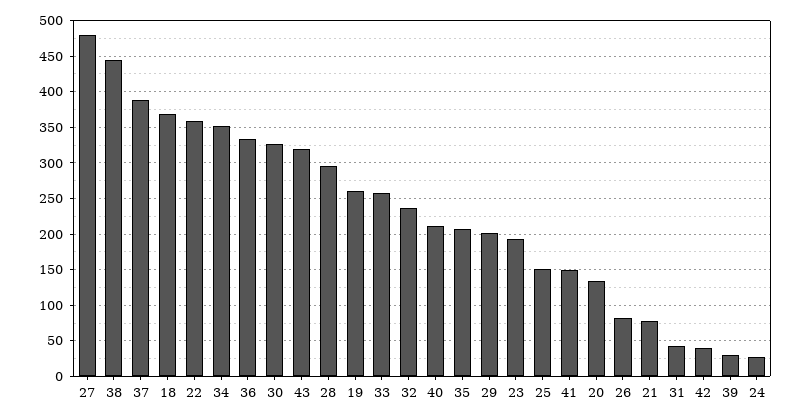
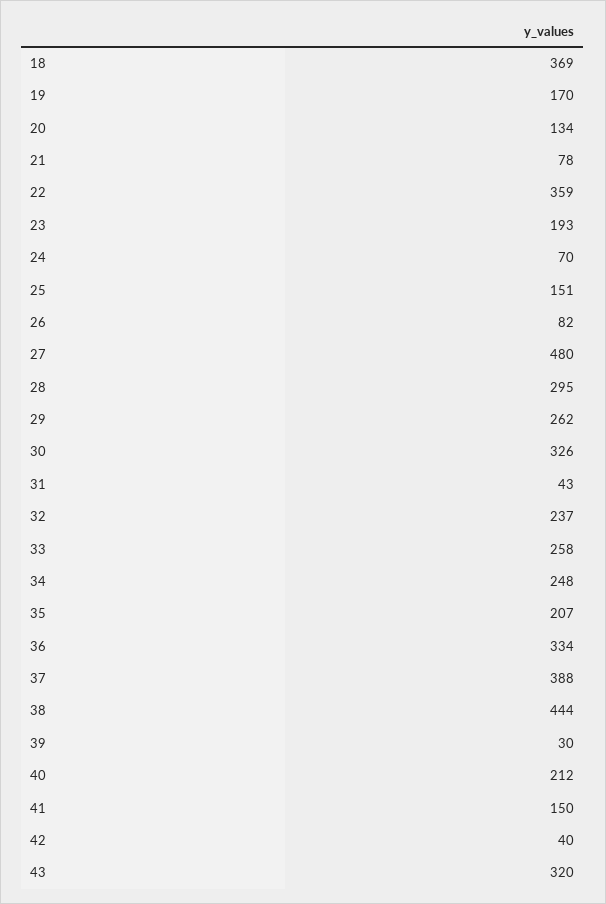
  {
    "27": 480,
    "38": 444,
    "37": 388,
    "18": 369,
    "22": 359,
-   "34": 350,
+   "34": 248,
    "36": 334,
    "30": 326,
    "43": 320,
    "28": 295,
-   "19": 260,
+   "19": 170,
    "33": 258,
    "32": 237,
    "40": 212,
    "35": 207,
-   "29": 200,
+   "29": 262,
    "23": 193,
    "25": 151,
    "41": 150,
    "20": 134,
    "26": 82,
    "21": 78,
    "31": 43,
    "42": 40,
    "39": 30,
-   "24": 30
+   "24": 70
  }

